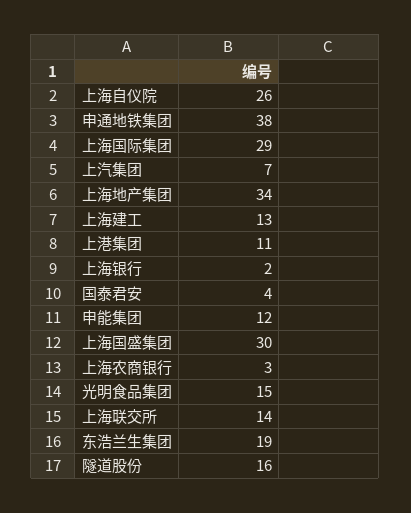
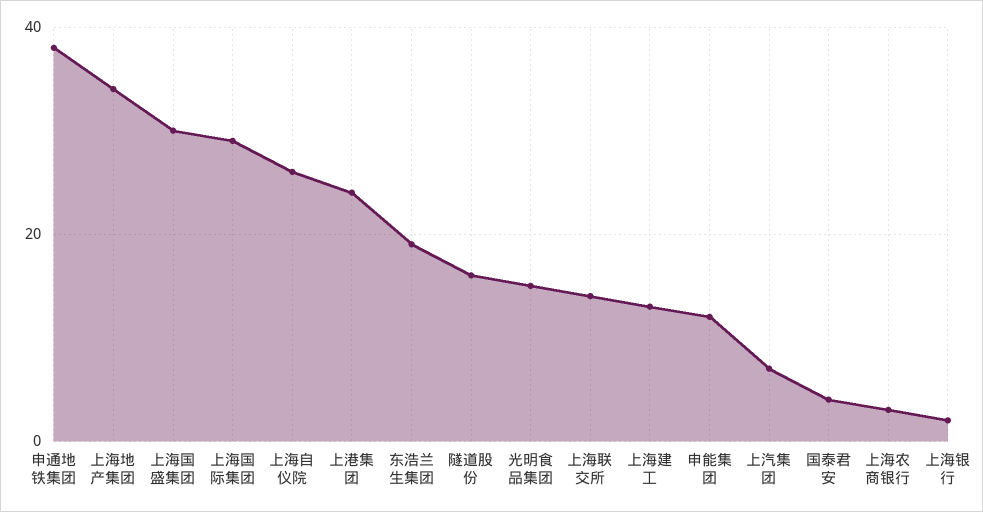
  {
    "上海自仪院": 26,
    "申通地铁集团": 38,
    "上海国际集团": 29,
    "上汽集团": 7,
    "上海地产集团": 34,
    "上海建工": 13,
-   "上港集团": 11,
+   "上港集团": 25,
    "上海银行": 2,
    "国泰君安": 4,
    "申能集团": 12,
    "上海国盛集团": 30,
    "上海农商银行": 3,
    "光明食品集团": 15,
    "上海联交所": 14,
    "东浩兰生集团": 19,
    "隧道股份": 16
  }

